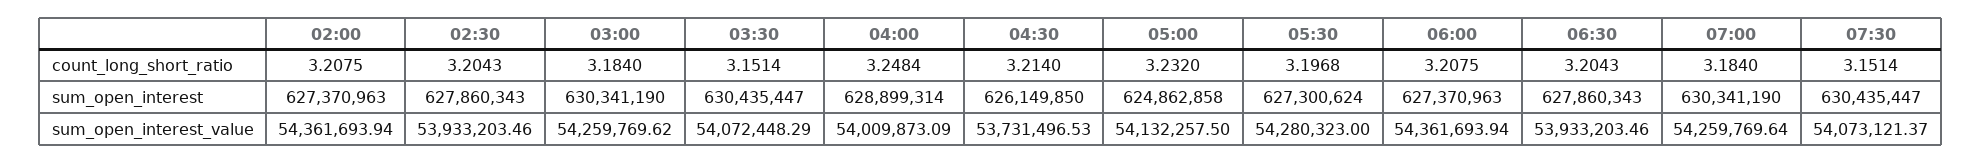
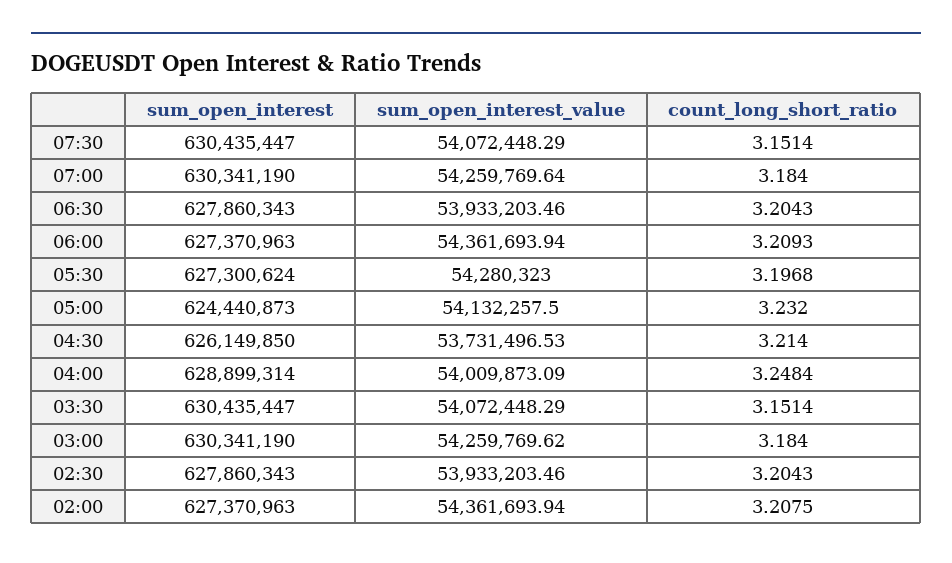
  {
    "02:00": {
      "count_long_short_ratio": 3.2075,
      "sum_open_interest": 627370963,
      "sum_open_interest_value": 54361693.94
    },
    "02:30": {
      "count_long_short_ratio": 3.2043,
      "sum_open_interest": 627860343,
      "sum_open_interest_value": 53933203.46
    },
    "03:00": {
      "count_long_short_ratio": 3.184,
      "sum_open_interest": 630341190,
      "sum_open_interest_value": 54259769.62
    },
    "03:30": {
      "count_long_short_ratio": 3.1514,
      "sum_open_interest": 630435447,
      "sum_open_interest_value": 54072448.29
    },
    "04:00": {
      "count_long_short_ratio": 3.2484,
      "sum_open_interest": 628899314,
      "sum_open_interest_value": 54009873.09
    },
    "04:30": {
      "count_long_short_ratio": 3.214,
      "sum_open_interest": 626149850,
      "sum_open_interest_value": 53731496.53
    },
    "05:00": {
      "count_long_short_ratio": 3.232,
-     "sum_open_interest": 624862858,
+     "sum_open_interest": 624440873,
      "sum_open_interest_value": 54132257.5
    },
    "05:30": {
      "count_long_short_ratio": 3.1968,
      "sum_open_interest": 627300624,
      "sum_open_interest_value": 54280323
    },
    "06:00": {
-     "count_long_short_ratio": 3.2075,
+     "count_long_short_ratio": 3.2093,
      "sum_open_interest": 627370963,
      "sum_open_interest_value": 54361693.94
    },
    "06:30": {
      "count_long_short_ratio": 3.2043,
      "sum_open_interest": 627860343,
      "sum_open_interest_value": 53933203.46
    },
    "07:00": {
      "count_long_short_ratio": 3.184,
      "sum_open_interest": 630341190,
      "sum_open_interest_value": 54259769.64
    },
    "07:30": {
      "count_long_short_ratio": 3.1514,
      "sum_open_interest": 630435447,
-     "sum_open_interest_value": 54073121.37
+     "sum_open_interest_value": 54072448.29
    }
  }

